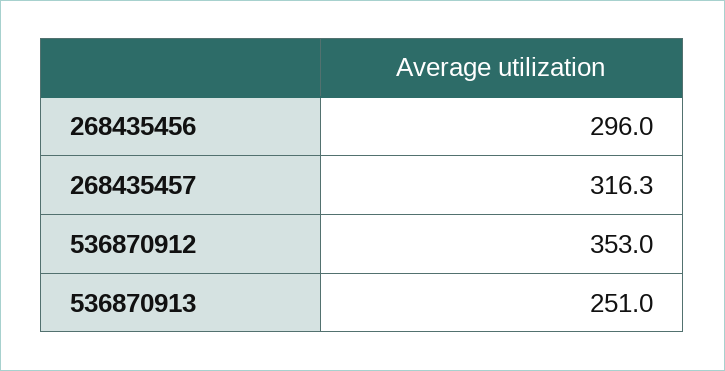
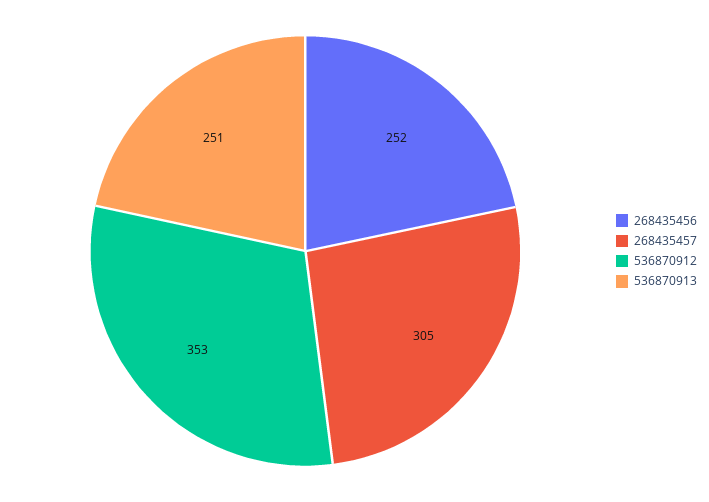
  {
-   "268435456": 296,
+   "268435456": 252,
-   "268435457": 316.3,
+   "268435457": 305,
    "536870912": 353,
    "536870913": 251
  }

